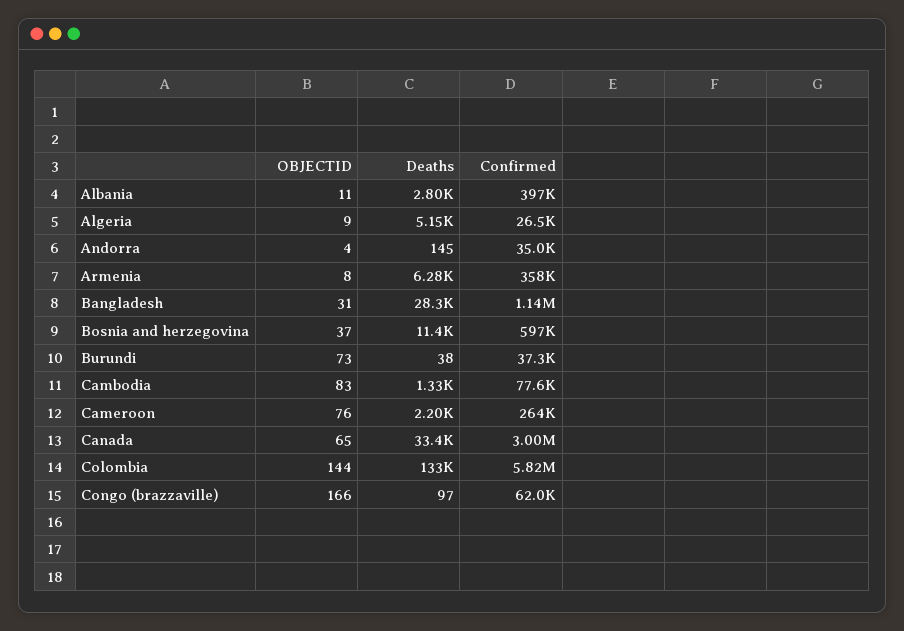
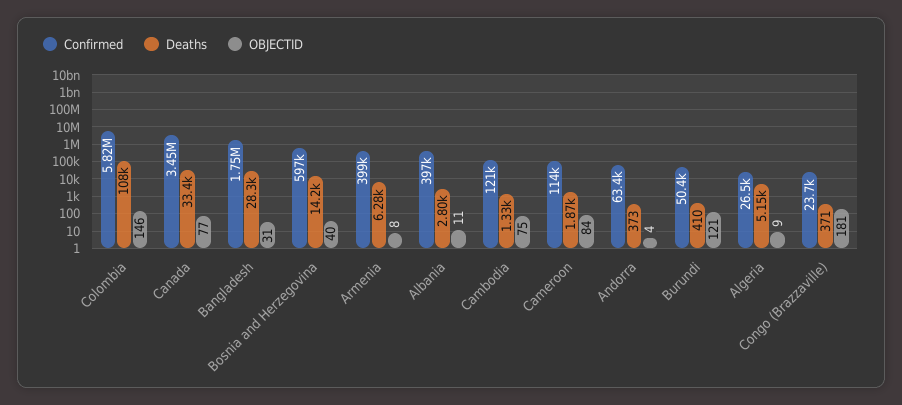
  {
    "OBJECTID": {
      "Albania": 11,
      "Algeria": 9,
      "Andorra": 4,
      "Armenia": 8,
      "Bangladesh": 31,
-     "Bosnia and herzegovina": 37,
+     "Bosnia and herzegovina": 40,
-     "Burundi": 73,
+     "Burundi": 121,
-     "Cambodia": 83,
+     "Cambodia": 75,
-     "Cameroon": 76,
+     "Cameroon": 84,
-     "Canada": 65,
+     "Canada": 77,
-     "Colombia": 144,
+     "Colombia": 146,
-     "Congo (brazzaville)": 166
+     "Congo (brazzaville)": 181
    },
    "Deaths": {
      "Albania": 2800,
      "Algeria": 5150,
-     "Andorra": 145,
+     "Andorra": 373,
      "Armenia": 6280,
      "Bangladesh": 28300,
-     "Bosnia and herzegovina": 11400,
+     "Bosnia and herzegovina": 14200,
-     "Burundi": 38,
+     "Burundi": 410,
      "Cambodia": 1330,
-     "Cameroon": 2200,
+     "Cameroon": 1870,
      "Canada": 33400,
-     "Colombia": 133000,
+     "Colombia": 108000,
-     "Congo (brazzaville)": 97
+     "Congo (brazzaville)": 371
    },
    "Confirmed": {
      "Albania": 397000,
      "Algeria": 26500,
-     "Andorra": 35000,
+     "Andorra": 63400,
-     "Armenia": 358000,
+     "Armenia": 399000,
-     "Bangladesh": 1140000,
+     "Bangladesh": 1750000,
      "Bosnia and herzegovina": 597000,
-     "Burundi": 37300,
+     "Burundi": 50400,
-     "Cambodia": 77600,
+     "Cambodia": 121000,
-     "Cameroon": 264000,
+     "Cameroon": 114000,
-     "Canada": 3000000,
+     "Canada": 3450000,
      "Colombia": 5820000,
-     "Congo (brazzaville)": 62000
+     "Congo (brazzaville)": 23700
    }
  }

